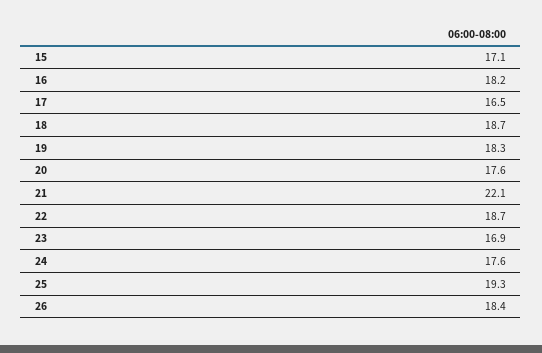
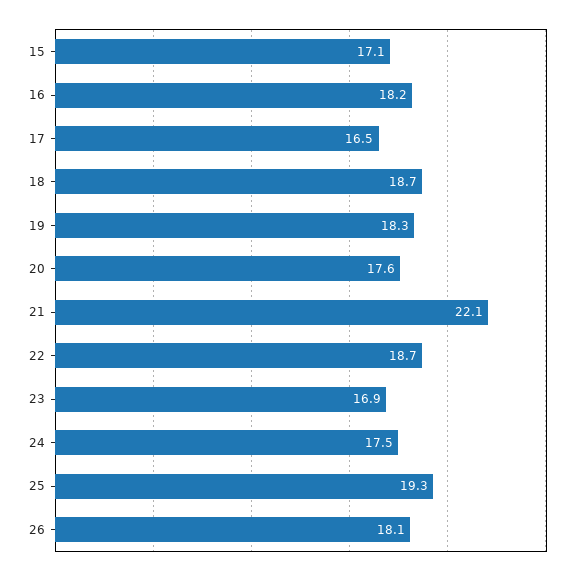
  {
    "15": 17.1,
    "16": 18.2,
    "17": 16.5,
    "18": 18.7,
    "19": 18.3,
    "20": 17.6,
    "21": 22.1,
    "22": 18.7,
    "23": 16.9,
-   "24": 17.6,
+   "24": 17.5,
    "25": 19.3,
-   "26": 18.4
+   "26": 18.1
  }

